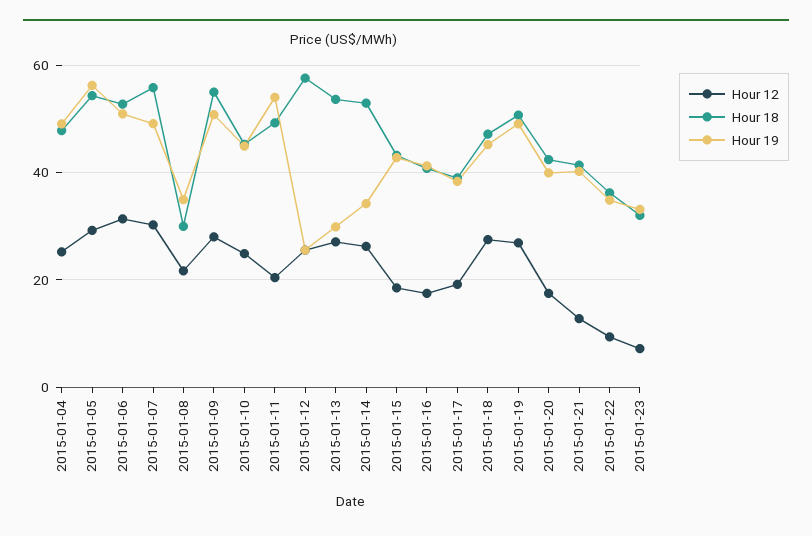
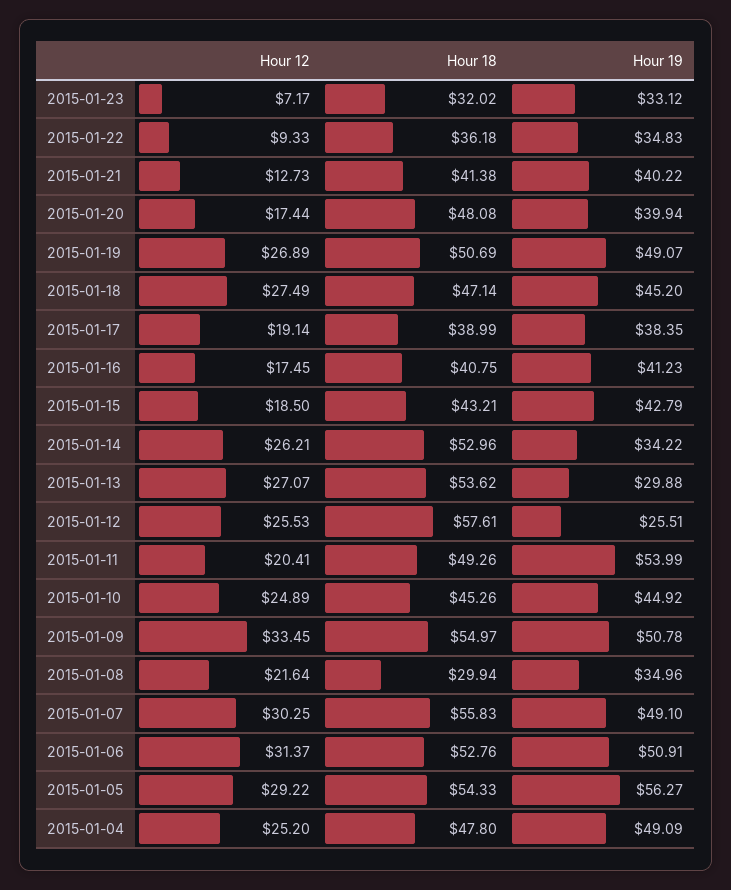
  {
    "Hour 12": {
      "2015-01-04": 25.2,
      "2015-01-05": 29.22,
      "2015-01-06": 31.37,
      "2015-01-07": 30.25,
      "2015-01-08": 21.64,
-     "2015-01-09": 28,
+     "2015-01-09": 33.45,
      "2015-01-10": 24.89,
      "2015-01-11": 20.41,
      "2015-01-12": 25.53,
      "2015-01-13": 27.07,
      "2015-01-14": 26.21,
      "2015-01-15": 18.5,
      "2015-01-16": 17.45,
      "2015-01-17": 19.14,
      "2015-01-18": 27.49,
      "2015-01-19": 26.89,
      "2015-01-20": 17.44,
      "2015-01-21": 12.73,
      "2015-01-22": 9.33,
      "2015-01-23": 7.17
    },
    "Hour 18": {
      "2015-01-04": 47.8,
      "2015-01-05": 54.33,
      "2015-01-06": 52.76,
      "2015-01-07": 55.83,
      "2015-01-08": 29.94,
      "2015-01-09": 54.97,
      "2015-01-10": 45.26,
      "2015-01-11": 49.26,
      "2015-01-12": 57.61,
      "2015-01-13": 53.62,
      "2015-01-14": 52.96,
      "2015-01-15": 43.21,
      "2015-01-16": 40.75,
      "2015-01-17": 38.99,
      "2015-01-18": 47.14,
      "2015-01-19": 50.69,
-     "2015-01-20": 42,
+     "2015-01-20": 48.08,
      "2015-01-21": 41.38,
      "2015-01-22": 36.18,
      "2015-01-23": 32.02
    },
    "Hour 19": {
      "2015-01-04": 49.09,
      "2015-01-05": 56.27,
      "2015-01-06": 50.91,
      "2015-01-07": 49.1,
      "2015-01-08": 34.96,
      "2015-01-09": 50.78,
      "2015-01-10": 44.92,
      "2015-01-11": 53.99,
      "2015-01-12": 25.51,
      "2015-01-13": 29.88,
      "2015-01-14": 34.22,
      "2015-01-15": 42.79,
      "2015-01-16": 41.23,
      "2015-01-17": 38.35,
      "2015-01-18": 45.2,
      "2015-01-19": 49.07,
      "2015-01-20": 39.94,
      "2015-01-21": 40.22,
      "2015-01-22": 34.83,
      "2015-01-23": 33.12
    }
  }

